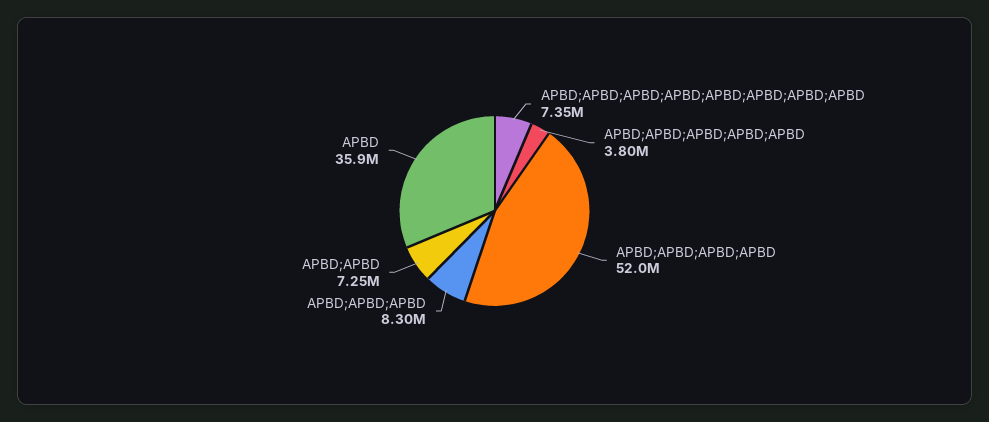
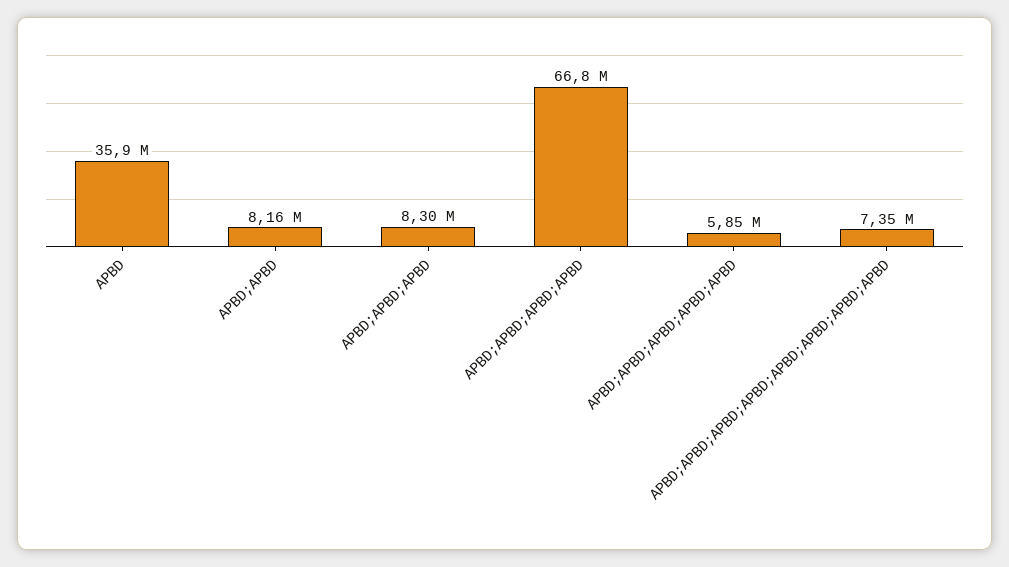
  {
    "APBD;APBD;APBD;APBD;APBD;APBD;APBD;APBD": 7350000,
-   "APBD;APBD;APBD;APBD;APBD": 3800000,
+   "APBD;APBD;APBD;APBD;APBD": 5850000,
-   "APBD;APBD;APBD;APBD": 52000000,
+   "APBD;APBD;APBD;APBD": 66800000,
    "APBD;APBD;APBD": 8300000,
-   "APBD;APBD": 7250000,
+   "APBD;APBD": 8160000,
    "APBD": 35900000
  }

